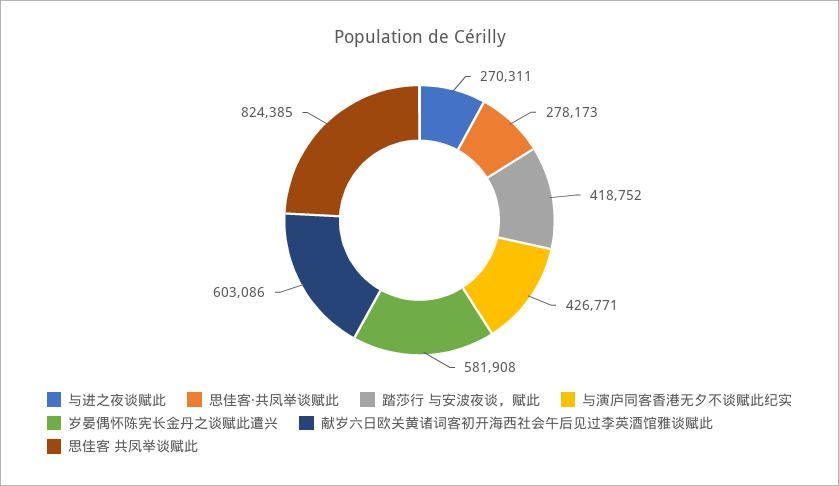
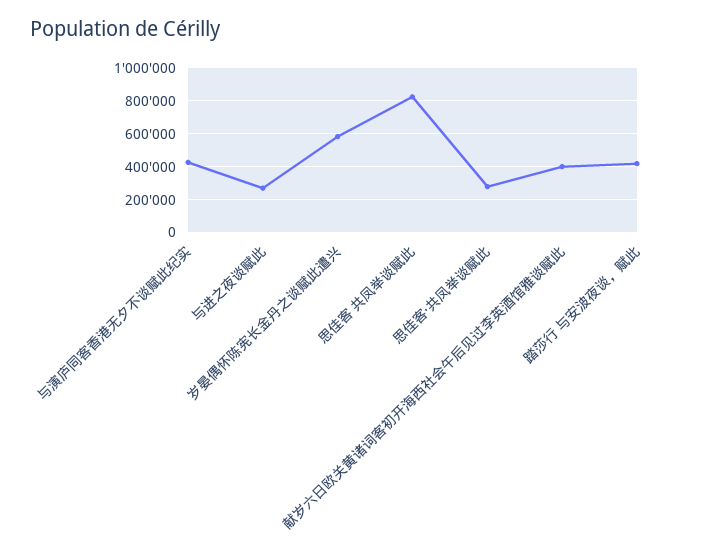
  {
    "与进之夜谈赋此": 270311,
    "思佳客·共凤举谈赋此": 278173,
    "踏莎行 与安波夜谈，赋此": 418752,
    "与演庐同客香港无夕不谈赋此纪实": 426771,
    "岁晏偶怀陈宪长金丹之谈赋此遣兴": 581908,
-   "献岁六日欧关黄诸词客初开海西社会午后见过李英酒馆雅谈赋此": 603086,
+   "献岁六日欧关黄诸词客初开海西社会午后见过李英酒馆雅谈赋此": 400000,
    "思佳客 共凤举谈赋此": 824385
  }

